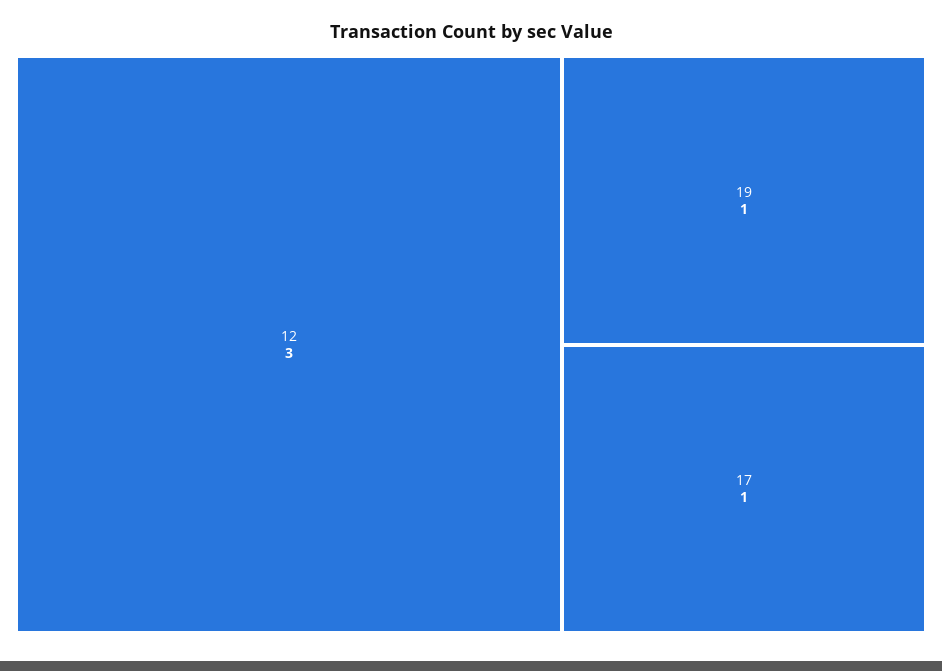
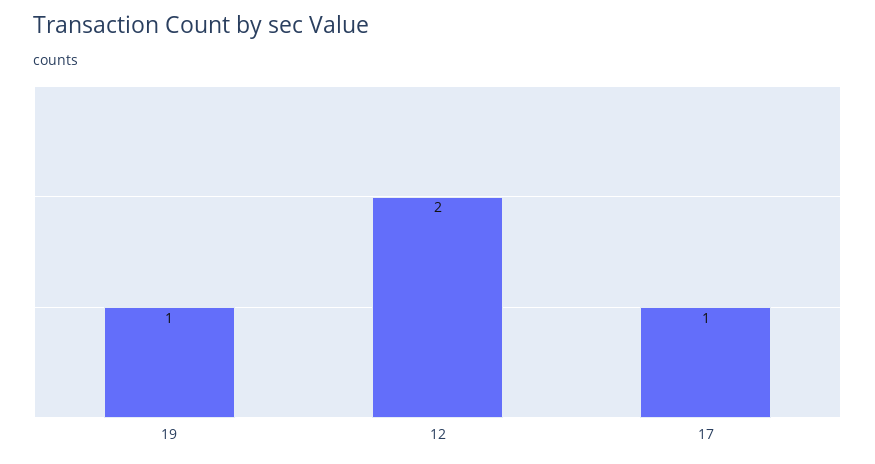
  {
-   "12": 3,
+   "12": 2,
    "19": 1,
    "17": 1
  }

